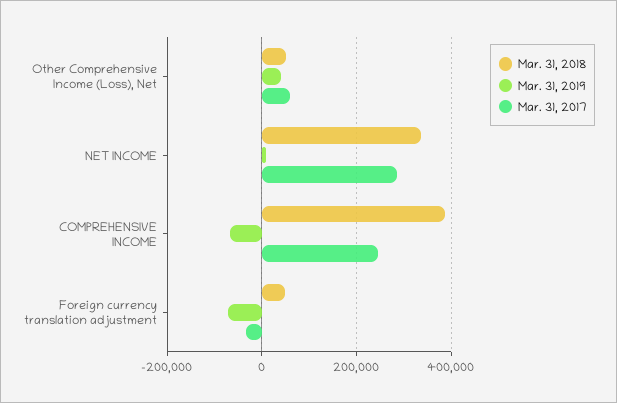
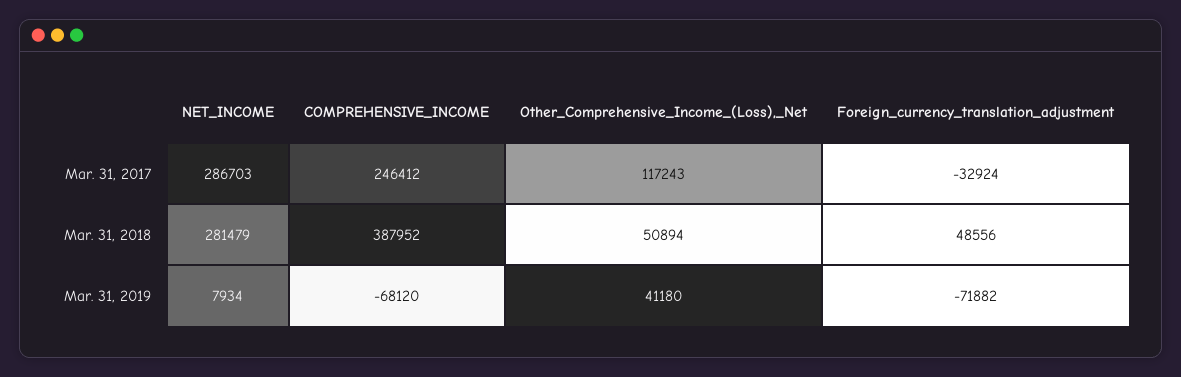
  {
    "Mar. 31, 2018": {
      "Other Comprehensive Income (Loss), Net": 50894,
-     "NET INCOME": 340000,
+     "NET INCOME": 281479,
      "COMPREHENSIVE INCOME": 387952,
      "Foreign currency translation adjustment": 48556
    },
    "Mar. 31, 2019": {
      "Other Comprehensive Income (Loss), Net": 41180,
      "NET INCOME": 7934,
      "COMPREHENSIVE INCOME": -68120,
      "Foreign currency translation adjustment": -71882
    },
    "Mar. 31, 2017": {
-     "Other Comprehensive Income (Loss), Net": 60000,
+     "Other Comprehensive Income (Loss), Net": 117243,
      "NET INCOME": 286703,
      "COMPREHENSIVE INCOME": 246412,
      "Foreign currency translation adjustment": -32924
    }
  }

